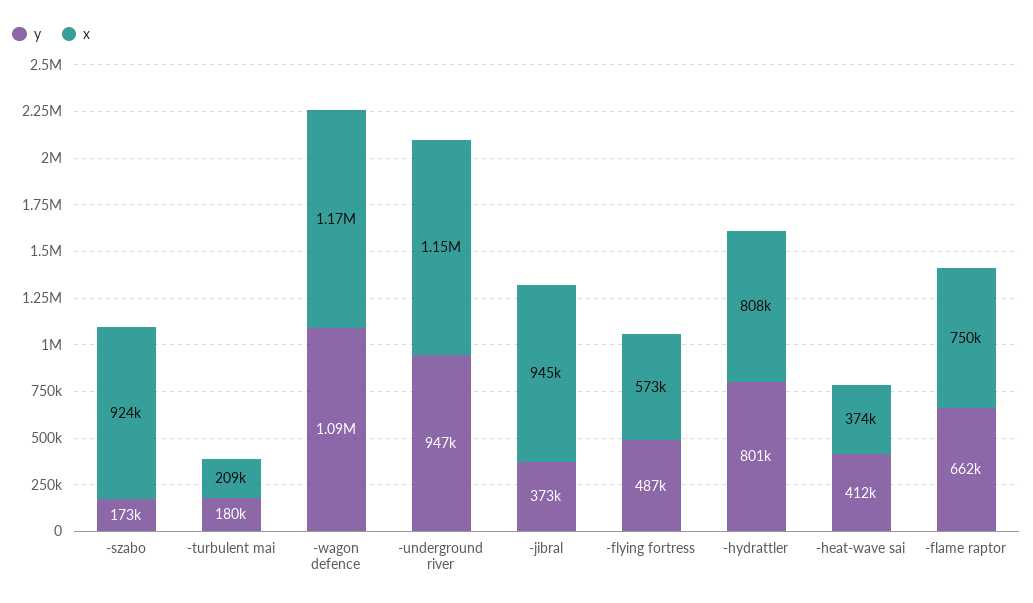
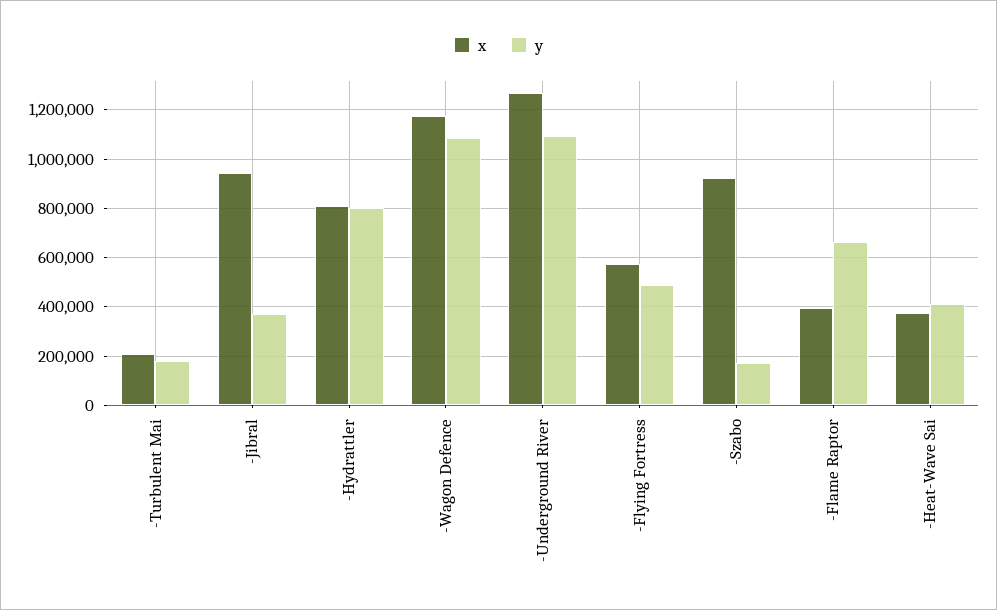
  {
    "y": {
      "-szabo": 173000,
      "-turbulent mai": 180000,
      "-wagon defence": 1090000,
-     "-underground river": 947000,
+     "-underground river": 1100000,
      "-jibral": 373000,
      "-flying fortress": 487000,
      "-hydrattler": 801000,
      "-heat-wave sai": 412000,
      "-flame raptor": 662000
    },
    "x": {
      "-szabo": 924000,
      "-turbulent mai": 209000,
      "-wagon defence": 1170000,
-     "-underground river": 1150000,
+     "-underground river": 1275000,
      "-jibral": 945000,
      "-flying fortress": 573000,
      "-hydrattler": 808000,
      "-heat-wave sai": 374000,
-     "-flame raptor": 750000
+     "-flame raptor": 400000
    }
  }

